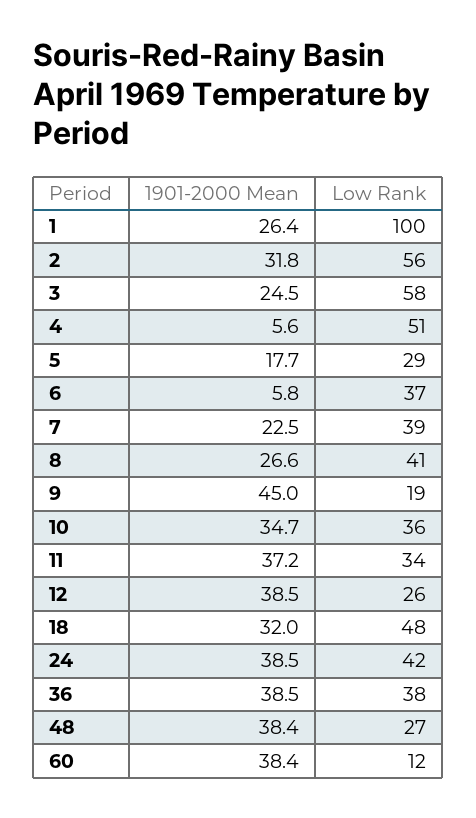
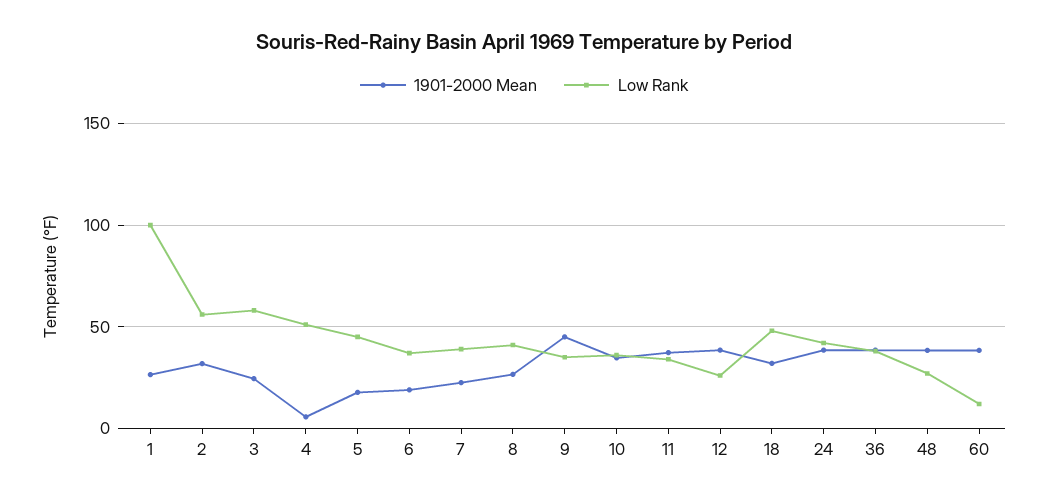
  {
    "1901-2000 Mean": {
      "1": 26.4,
      "2": 31.8,
      "3": 24.5,
      "4": 5.6,
      "5": 17.7,
-     "6": 5.8,
+     "6": 20,
      "7": 22.5,
      "8": 26.6,
      "9": 45,
      "10": 34.7,
      "11": 37.2,
      "12": 38.5,
      "18": 32,
      "24": 38.5,
      "36": 38.5,
      "48": 38.4,
      "60": 38.4
    },
    "Low Rank": {
      "1": 100,
      "2": 56,
      "3": 58,
      "4": 51,
-     "5": 29,
+     "5": 45,
      "6": 37,
      "7": 39,
      "8": 41,
-     "9": 19,
+     "9": 35,
      "10": 36,
      "11": 34,
      "12": 26,
      "18": 48,
      "24": 42,
      "36": 38,
      "48": 27,
      "60": 12
    }
  }

